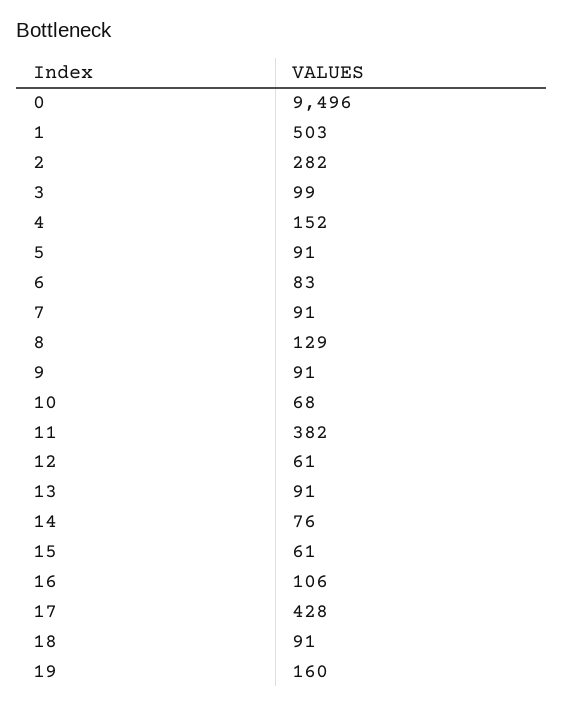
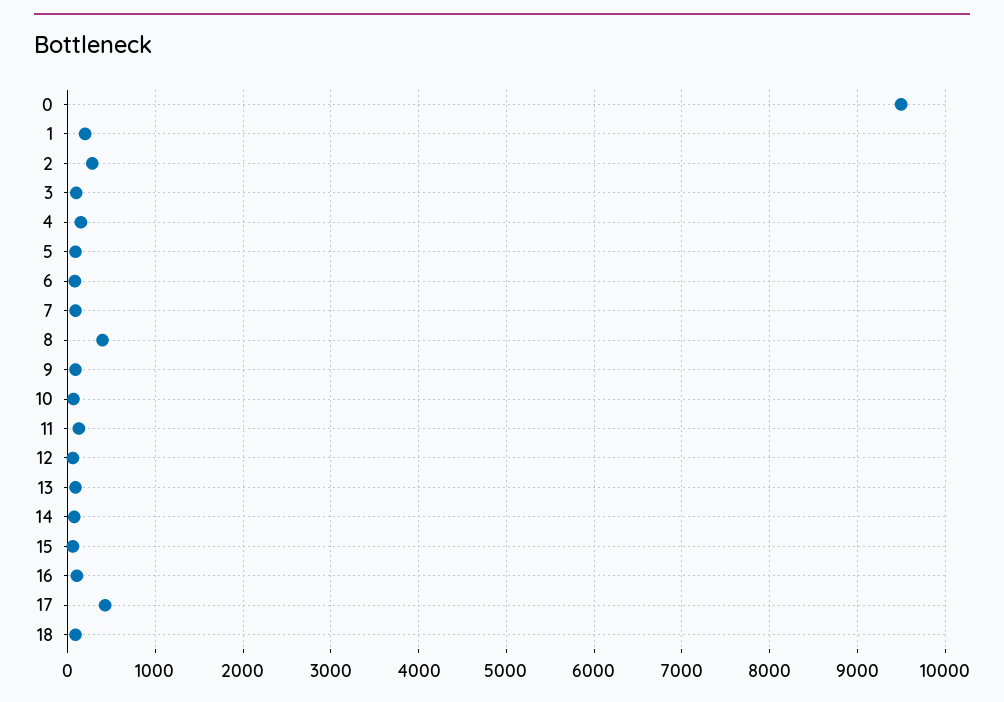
  {
    "0": 9496,
-   "1": 503,
+   "1": 200,
    "2": 282,
    "3": 99,
    "4": 152,
    "5": 91,
    "6": 83,
    "7": 91,
-   "8": 129,
+   "8": 400,
    "9": 91,
    "10": 68,
-   "11": 382,
+   "11": 100,
    "12": 61,
    "13": 91,
    "14": 76,
    "15": 61,
    "16": 106,
    "17": 428,
-   "18": 91,
+   "18": 91
-   "19": 160
  }

